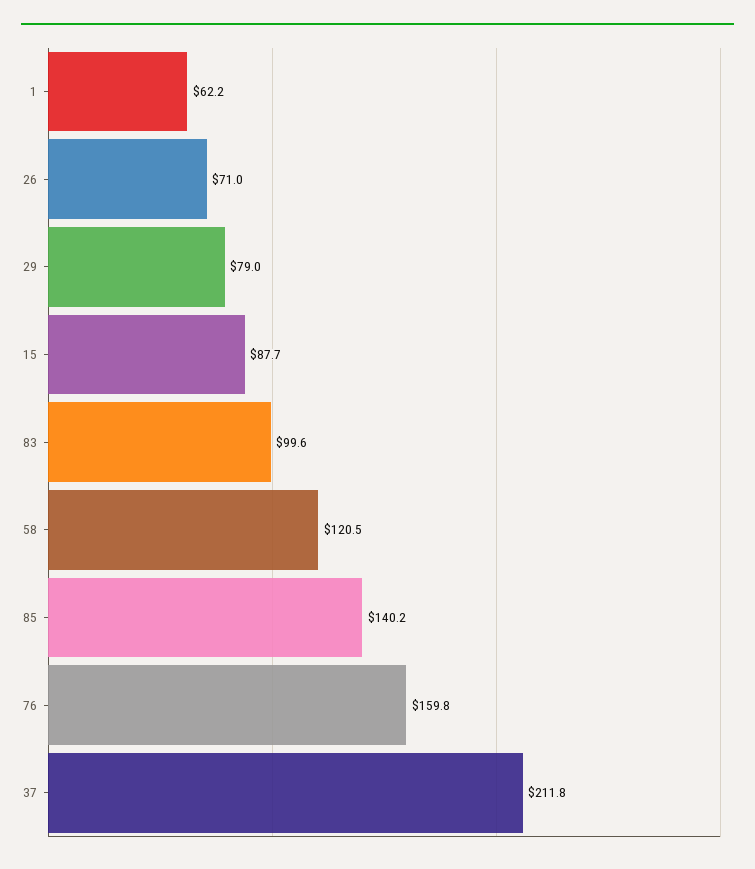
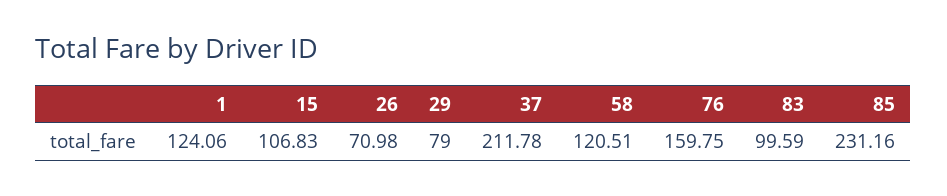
  {
-   "1": 62.2,
+   "1": 124.06,
    "26": 70.98,
    "29": 79,
-   "15": 87.7,
+   "15": 106.83,
    "83": 99.59,
    "58": 120.51,
-   "85": 140.2,
+   "85": 231.16,
    "76": 159.75,
    "37": 211.78
  }

